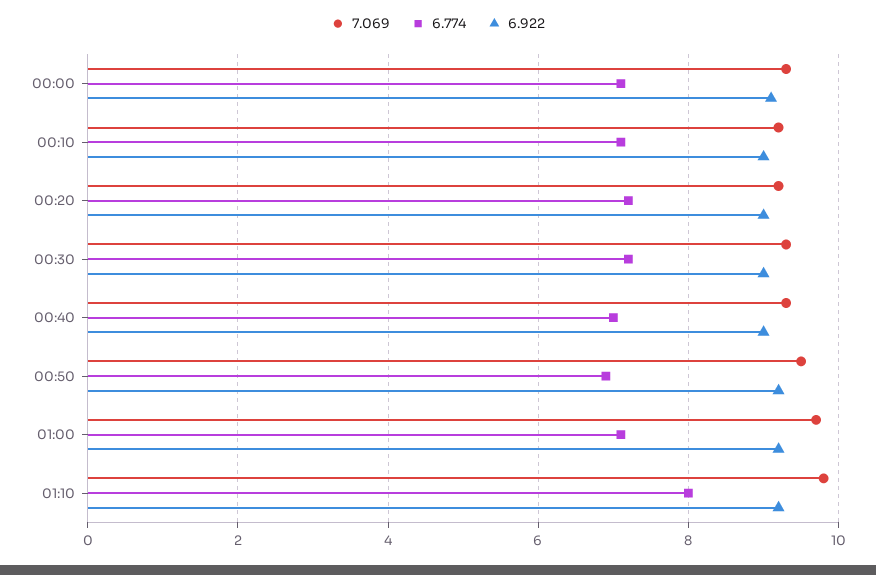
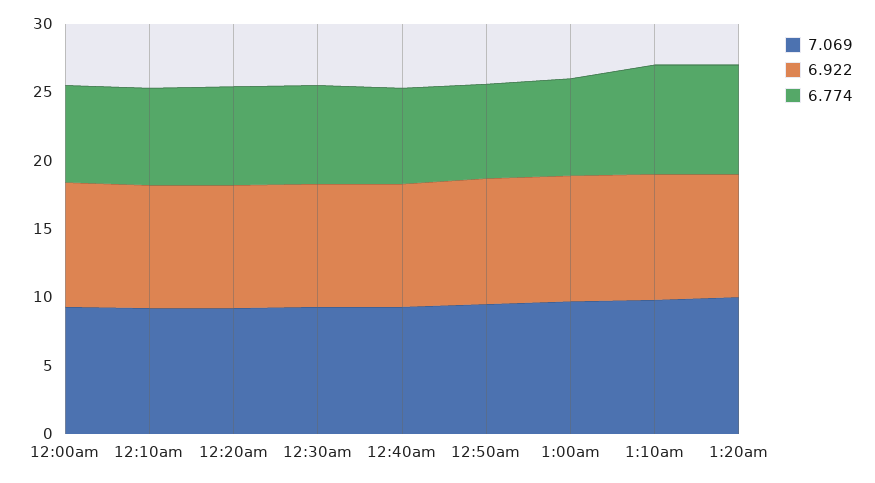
  {
    "7.069": {
      "00:00": 9.5,
      "00:10": 9,
      "00:20": 9,
      "00:30": 9.5,
      "00:40": 9.5,
      "00:50": 9.5,
      "01:00": 9.5,
-     "01:10": 10
+     "01:10": 10,
+     "1:20am": 10
    },
    "6.774": {
      "00:00": 7,
      "00:10": 7,
      "00:20": 7,
      "00:30": 7,
      "00:40": 7,
      "00:50": 7,
      "01:00": 7,
-     "01:10": 8
+     "01:10": 8,
+     "1:20am": 8
    },
    "6.922": {
      "00:00": 9,
      "00:10": 9,
      "00:20": 9,
      "00:30": 9,
      "00:40": 9,
      "00:50": 9,
      "01:00": 9,
-     "01:10": 9
+     "01:10": 9,
+     "1:20am": 9
    }
  }

